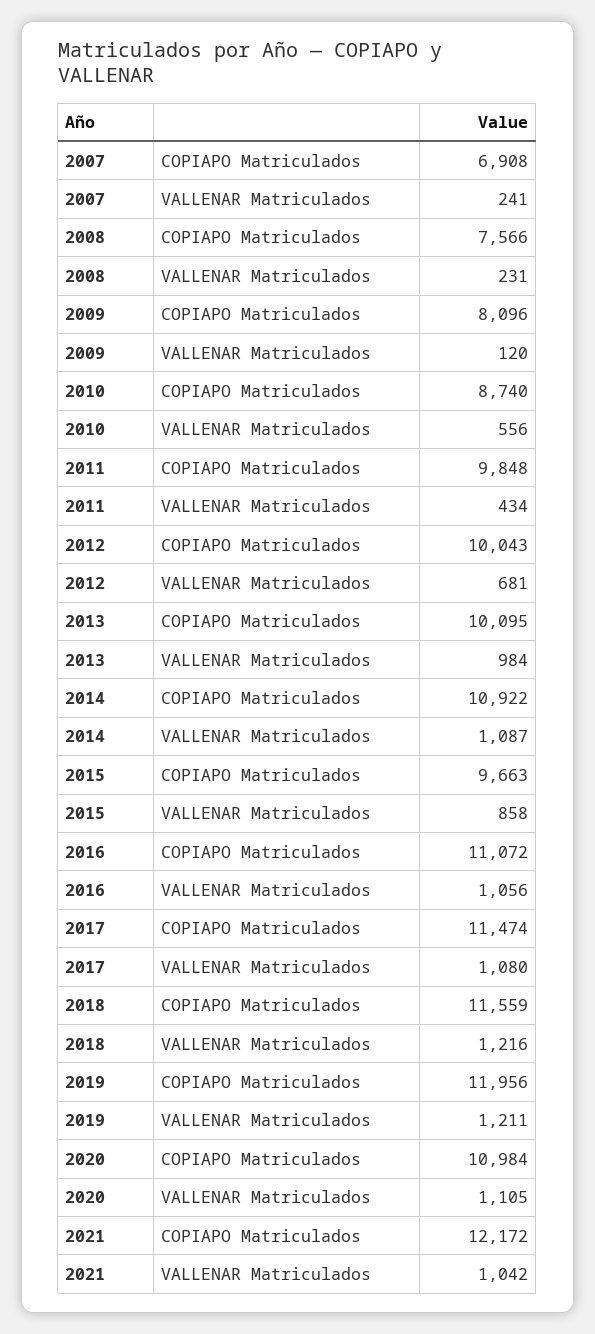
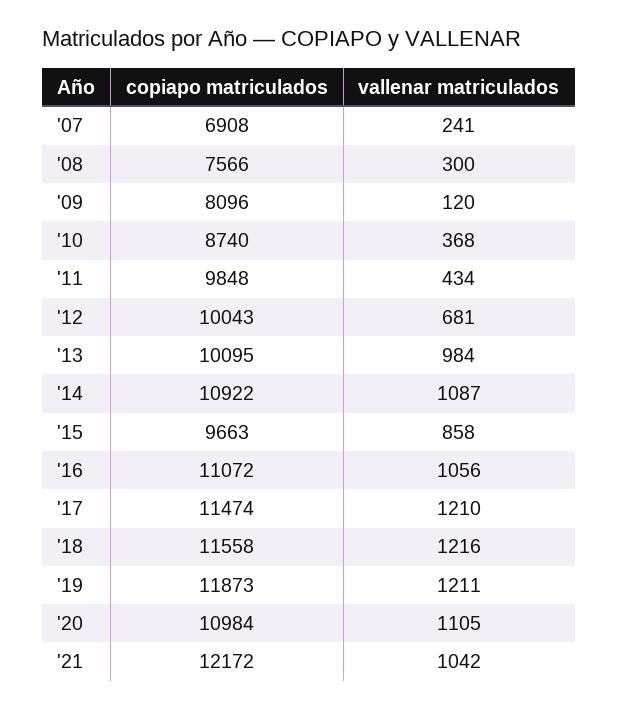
  {
    "2007": {
      "COPIAPO Matriculados": 6908,
      "VALLENAR Matriculados": 241
    },
    "2008": {
      "COPIAPO Matriculados": 7566,
-     "VALLENAR Matriculados": 231
+     "VALLENAR Matriculados": 300
    },
    "2009": {
      "COPIAPO Matriculados": 8096,
      "VALLENAR Matriculados": 120
    },
    "2010": {
      "COPIAPO Matriculados": 8740,
-     "VALLENAR Matriculados": 556
+     "VALLENAR Matriculados": 368
    },
    "2011": {
      "COPIAPO Matriculados": 9848,
      "VALLENAR Matriculados": 434
    },
    "2012": {
      "COPIAPO Matriculados": 10043,
      "VALLENAR Matriculados": 681
    },
    "2013": {
      "COPIAPO Matriculados": 10095,
      "VALLENAR Matriculados": 984
    },
    "2014": {
      "COPIAPO Matriculados": 10922,
      "VALLENAR Matriculados": 1087
    },
    "2015": {
      "COPIAPO Matriculados": 9663,
      "VALLENAR Matriculados": 858
    },
    "2016": {
      "COPIAPO Matriculados": 11072,
      "VALLENAR Matriculados": 1056
    },
    "2017": {
      "COPIAPO Matriculados": 11474,
-     "VALLENAR Matriculados": 1080
+     "VALLENAR Matriculados": 1210
    },
    "2018": {
-     "COPIAPO Matriculados": 11559,
+     "COPIAPO Matriculados": 11558,
      "VALLENAR Matriculados": 1216
    },
    "2019": {
-     "COPIAPO Matriculados": 11956,
+     "COPIAPO Matriculados": 11873,
      "VALLENAR Matriculados": 1211
    },
    "2020": {
      "COPIAPO Matriculados": 10984,
      "VALLENAR Matriculados": 1105
    },
    "2021": {
      "COPIAPO Matriculados": 12172,
      "VALLENAR Matriculados": 1042
    }
  }

